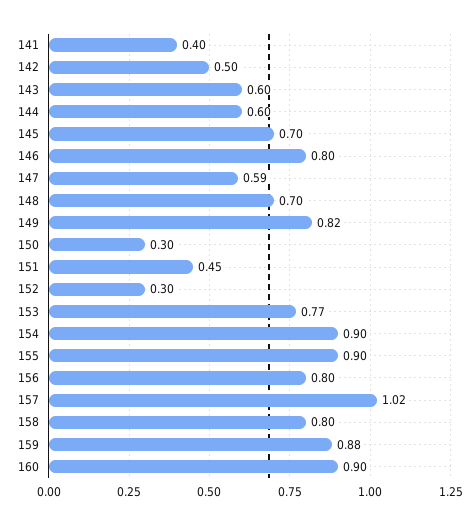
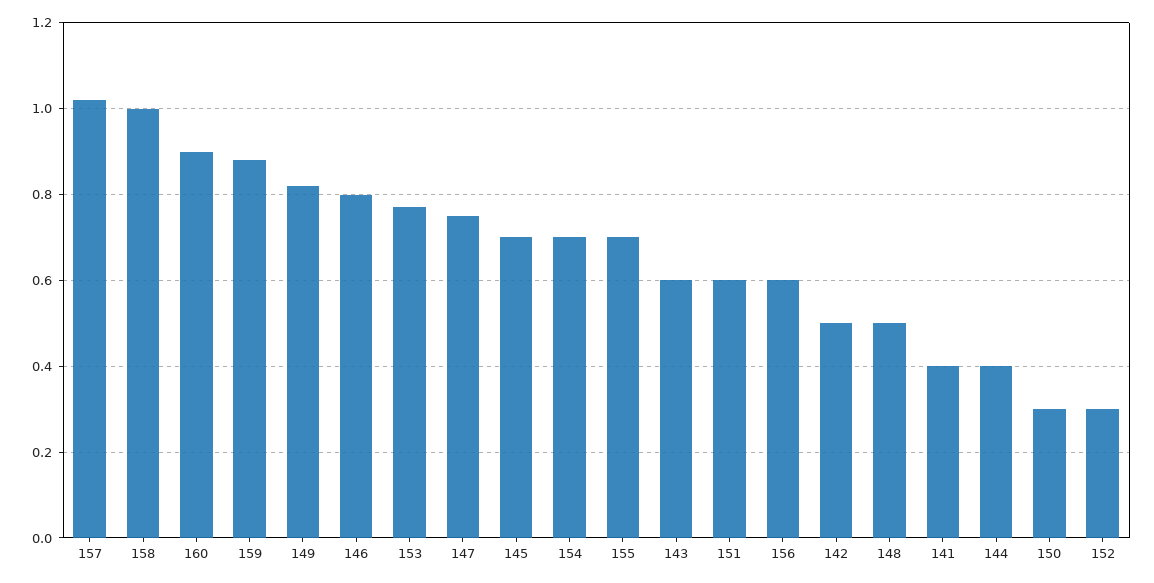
  {
    "141": 0.4,
    "142": 0.5,
    "143": 0.6,
-   "144": 0.6,
+   "144": 0.4,
    "145": 0.7,
    "146": 0.8,
-   "147": 0.59,
+   "147": 0.75,
-   "148": 0.7,
+   "148": 0.5,
    "149": 0.82,
    "150": 0.3,
-   "151": 0.45,
+   "151": 0.6,
    "152": 0.3,
    "153": 0.77,
-   "154": 0.9,
+   "154": 0.7,
-   "155": 0.9,
+   "155": 0.7,
-   "156": 0.8,
+   "156": 0.6,
    "157": 1.02,
-   "158": 0.8,
+   "158": 1,
    "159": 0.88,
    "160": 0.9
  }

